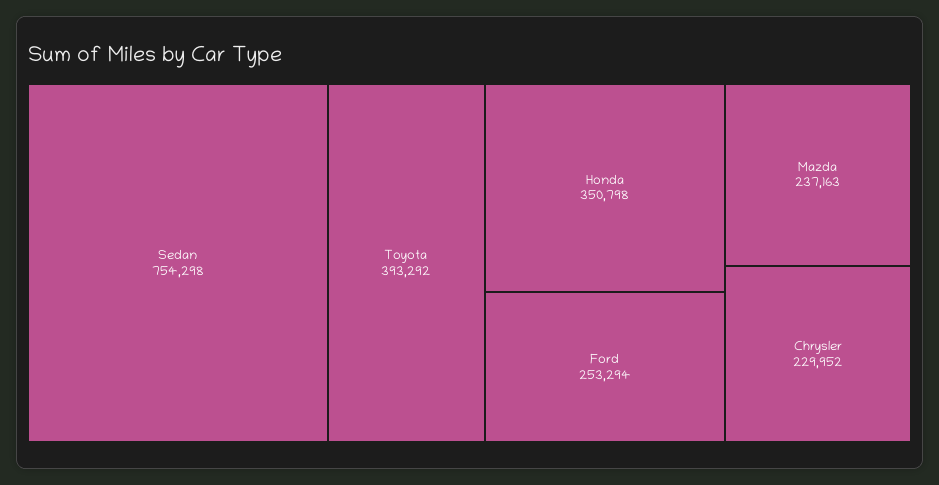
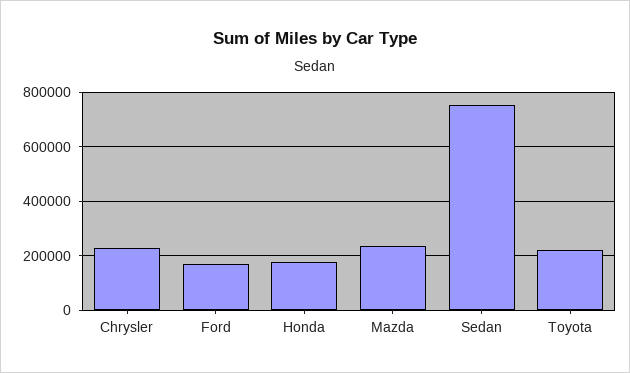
  {
    "Sedan": 754298,
-   "Toyota": 393292,
+   "Toyota": 225000,
-   "Honda": 350798,
+   "Honda": 175000,
-   "Ford": 253294,
+   "Ford": 175000,
    "Mazda": 237163,
    "Chrysler": 229952
  }

